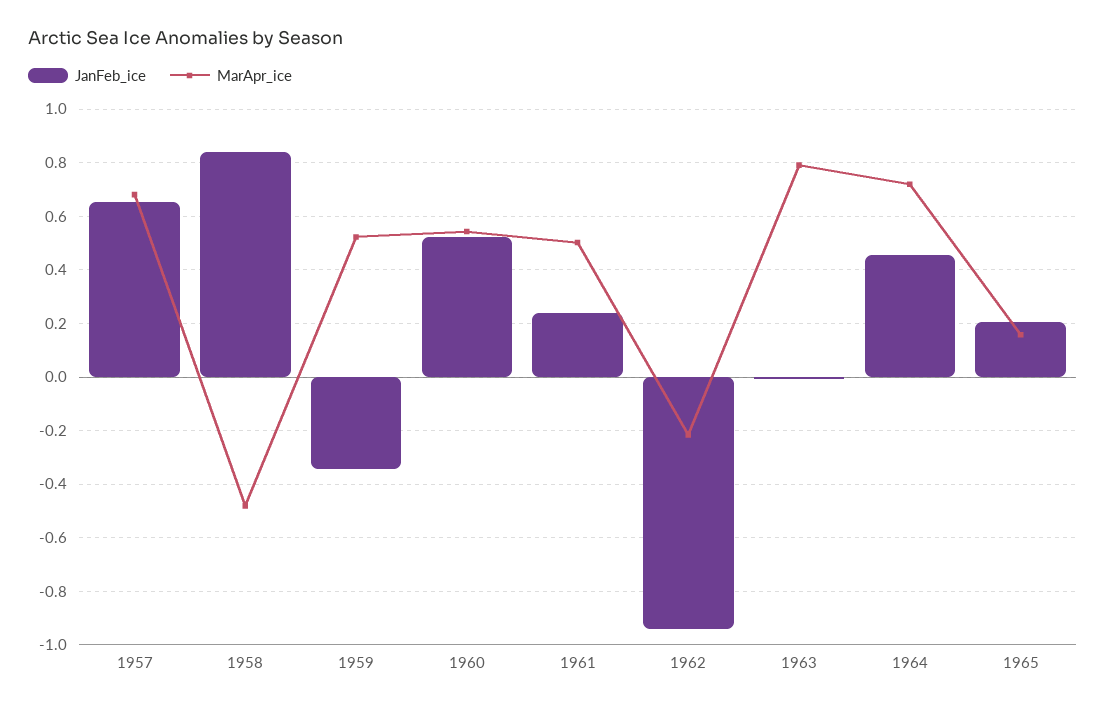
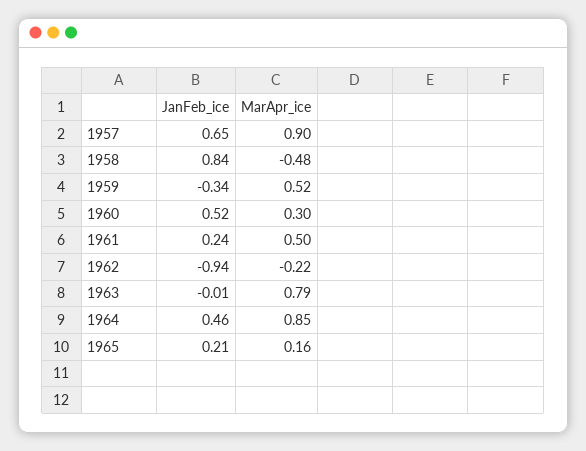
  {
    "JanFeb_ice": {
      "1957": 0.65,
      "1958": 0.84,
      "1959": -0.34,
      "1960": 0.52,
      "1961": 0.24,
      "1962": -0.94,
      "1963": -0.01,
      "1964": 0.46,
      "1965": 0.21
    },
    "MarApr_ice": {
-     "1957": 0.675,
+     "1957": 0.9,
      "1958": -0.48,
      "1959": 0.52,
-     "1960": 0.55,
+     "1960": 0.3,
      "1961": 0.5,
      "1962": -0.22,
      "1963": 0.79,
-     "1964": 0.725,
+     "1964": 0.85,
      "1965": 0.16
    }
  }

